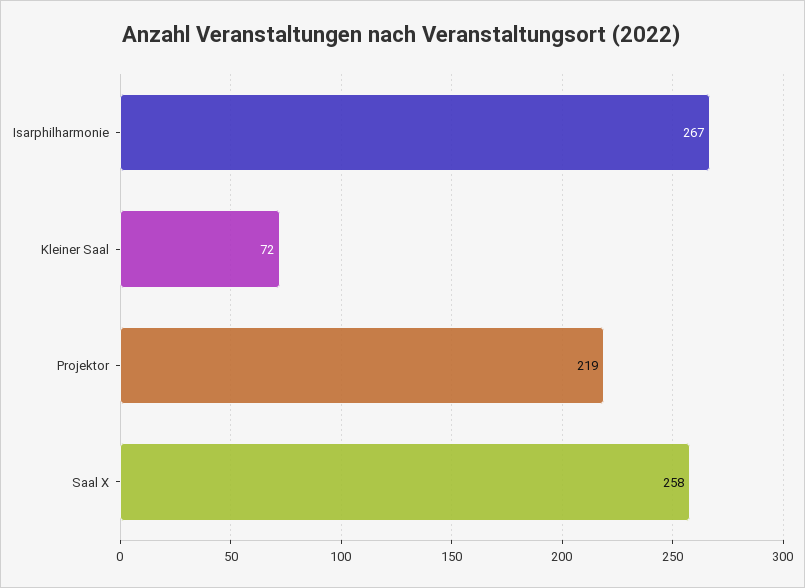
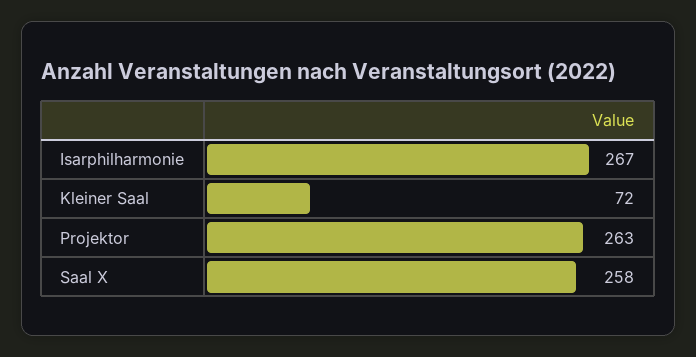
  {
    "Isarphilharmonie": 267,
    "Kleiner Saal": 72,
-   "Projektor": 219,
+   "Projektor": 263,
    "Saal X": 258
  }

